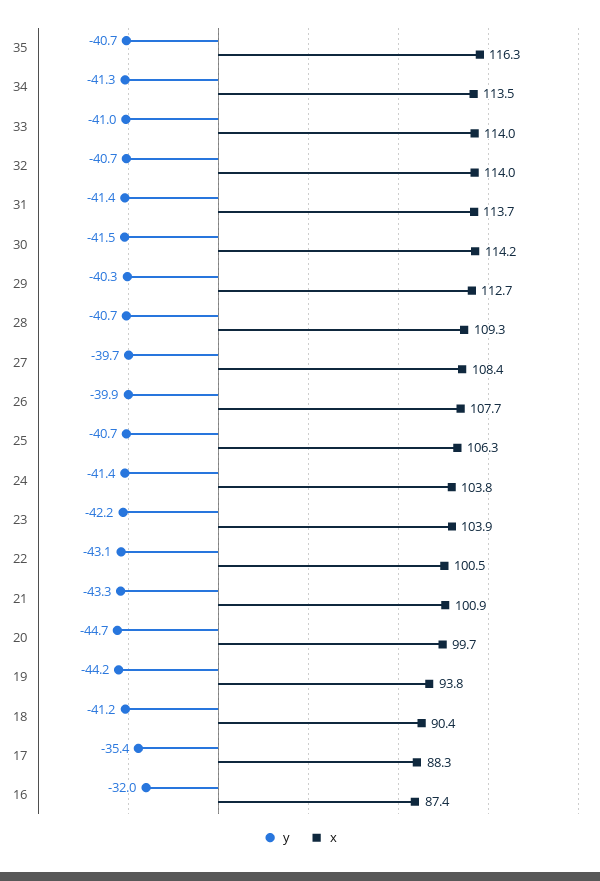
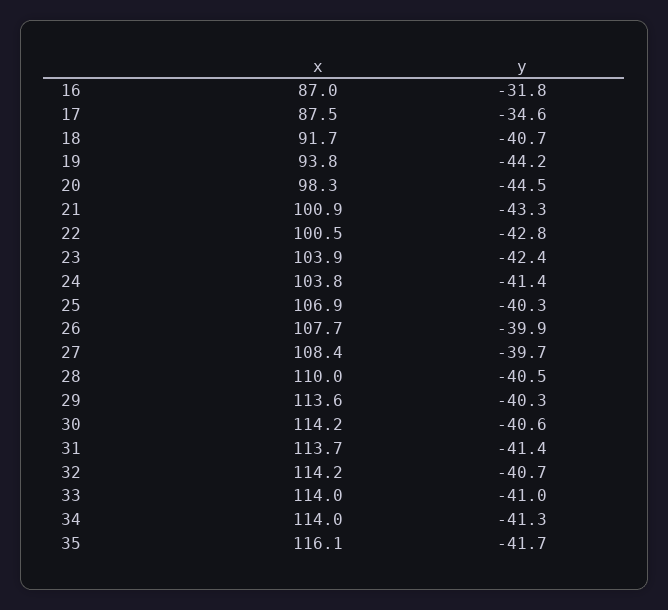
  {
    "y": {
-     "35": -40.7,
+     "35": -41.7,
      "34": -41.3,
      "33": -41,
      "32": -40.7,
      "31": -41.4,
-     "30": -41.5,
+     "30": -40.6,
      "29": -40.3,
-     "28": -40.7,
+     "28": -40.5,
      "27": -39.7,
      "26": -39.9,
-     "25": -40.7,
+     "25": -40.3,
      "24": -41.4,
-     "23": -42.2,
+     "23": -42.4,
-     "22": -43.1,
+     "22": -42.8,
      "21": -43.3,
-     "20": -44.7,
+     "20": -44.5,
      "19": -44.2,
-     "18": -41.2,
+     "18": -40.7,
-     "17": -35.4,
+     "17": -34.6,
-     "16": -32
+     "16": -31.8
    },
    "x": {
-     "35": 116.3,
+     "35": 116.1,
-     "34": 113.5,
+     "34": 114,
      "33": 114,
-     "32": 114,
+     "32": 114.2,
      "31": 113.7,
      "30": 114.2,
-     "29": 112.7,
+     "29": 113.6,
-     "28": 109.3,
+     "28": 110,
      "27": 108.4,
      "26": 107.7,
-     "25": 106.3,
+     "25": 106.9,
      "24": 103.8,
      "23": 103.9,
      "22": 100.5,
      "21": 100.9,
-     "20": 99.7,
+     "20": 98.3,
      "19": 93.8,
-     "18": 90.4,
+     "18": 91.7,
-     "17": 88.3,
+     "17": 87.5,
-     "16": 87.4
+     "16": 87
    }
  }

